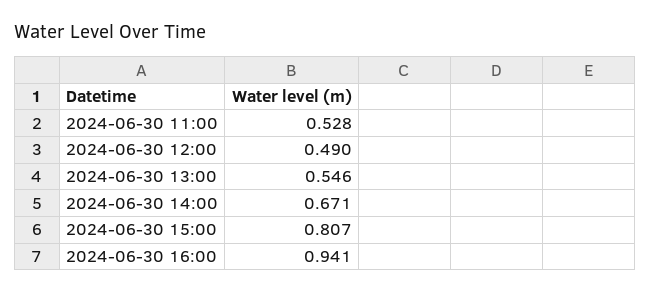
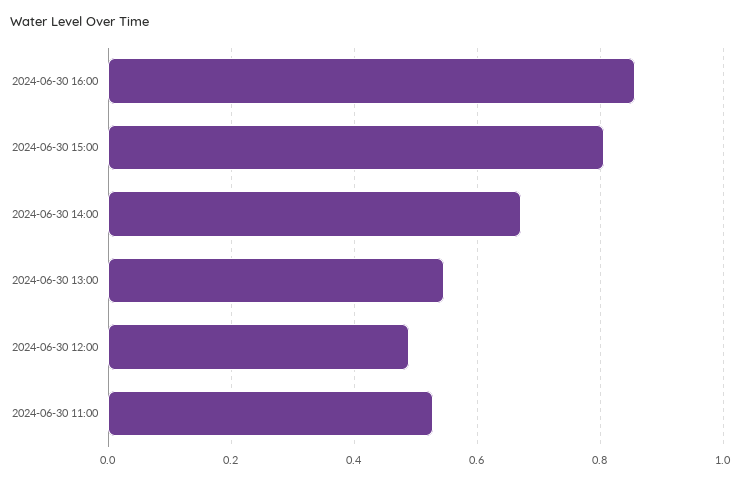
  {
    "2024-06-30 11:00": 0.528,
    "2024-06-30 12:00": 0.49,
    "2024-06-30 13:00": 0.546,
    "2024-06-30 14:00": 0.671,
    "2024-06-30 15:00": 0.807,
-   "2024-06-30 16:00": 0.941
+   "2024-06-30 16:00": 0.86
  }

